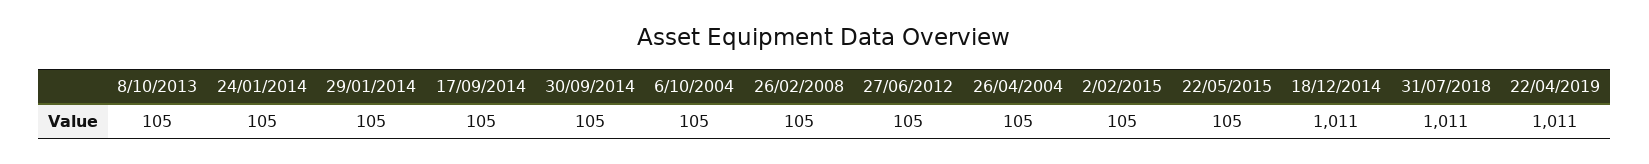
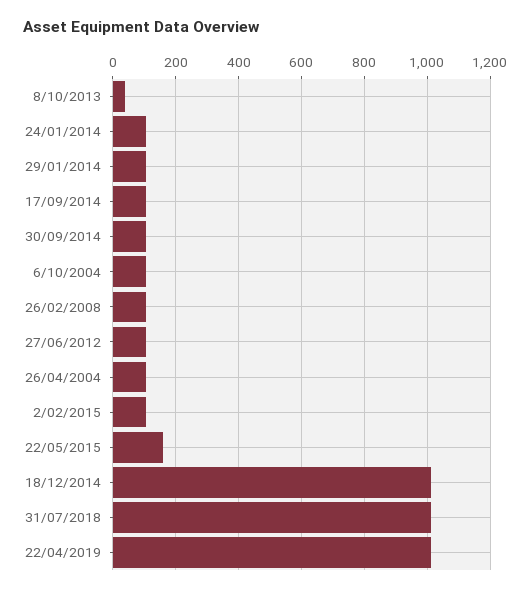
  {
-   "8/10/2013": 105,
+   "8/10/2013": 40,
    "24/01/2014": 105,
    "29/01/2014": 105,
    "17/09/2014": 105,
    "30/09/2014": 105,
    "6/10/2004": 105,
    "26/02/2008": 105,
    "27/06/2012": 105,
    "26/04/2004": 105,
    "2/02/2015": 105,
-   "22/05/2015": 105,
+   "22/05/2015": 160,
    "18/12/2014": 1011,
    "31/07/2018": 1011,
    "22/04/2019": 1011
  }

